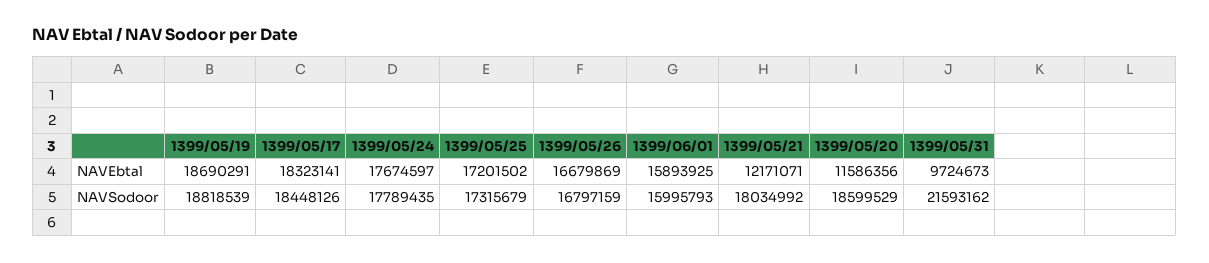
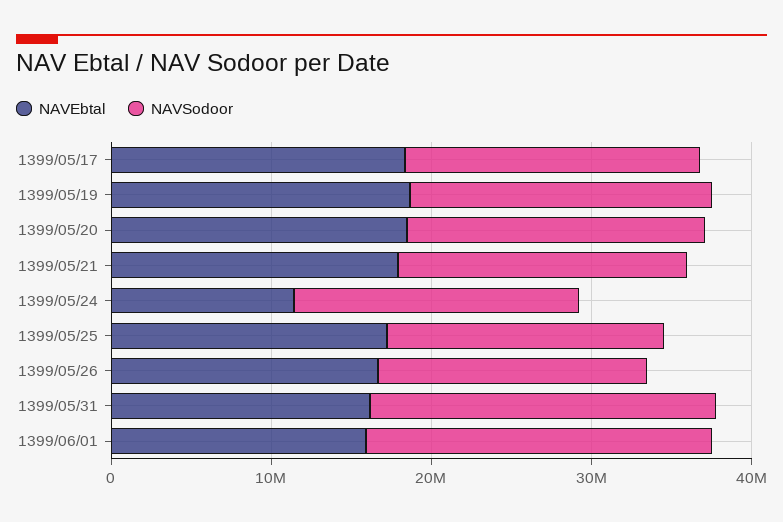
  {
    "NAVEbtal": {
      "1399/05/19": 18690291,
      "1399/05/17": 18323141,
-     "1399/05/24": 17674597,
+     "1399/05/24": 12000000,
      "1399/05/25": 17201502,
      "1399/05/26": 16679869,
      "1399/06/01": 15893925,
-     "1399/05/21": 12171071,
+     "1399/05/21": 18000000,
-     "1399/05/20": 11586356,
+     "1399/05/20": 18000000,
-     "1399/05/31": 9724673
+     "1399/05/31": 16000000
    },
    "NAVSodoor": {
      "1399/05/19": 18818539,
      "1399/05/17": 18448126,
      "1399/05/24": 17789435,
      "1399/05/25": 17315679,
      "1399/05/26": 16797159,
-     "1399/06/01": 15995793,
+     "1399/06/01": 22000000,
      "1399/05/21": 18034992,
      "1399/05/20": 18599529,
      "1399/05/31": 21593162
    }
  }

